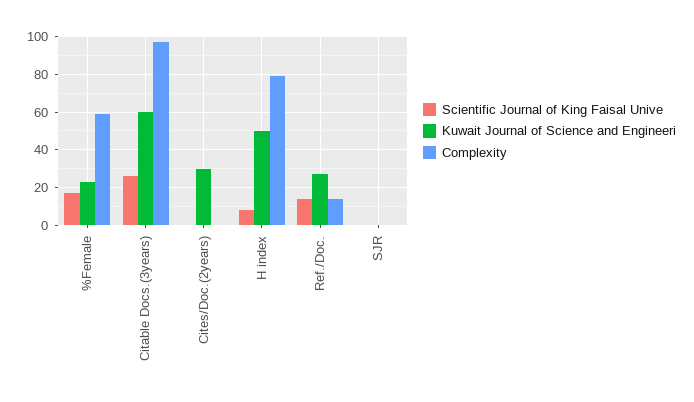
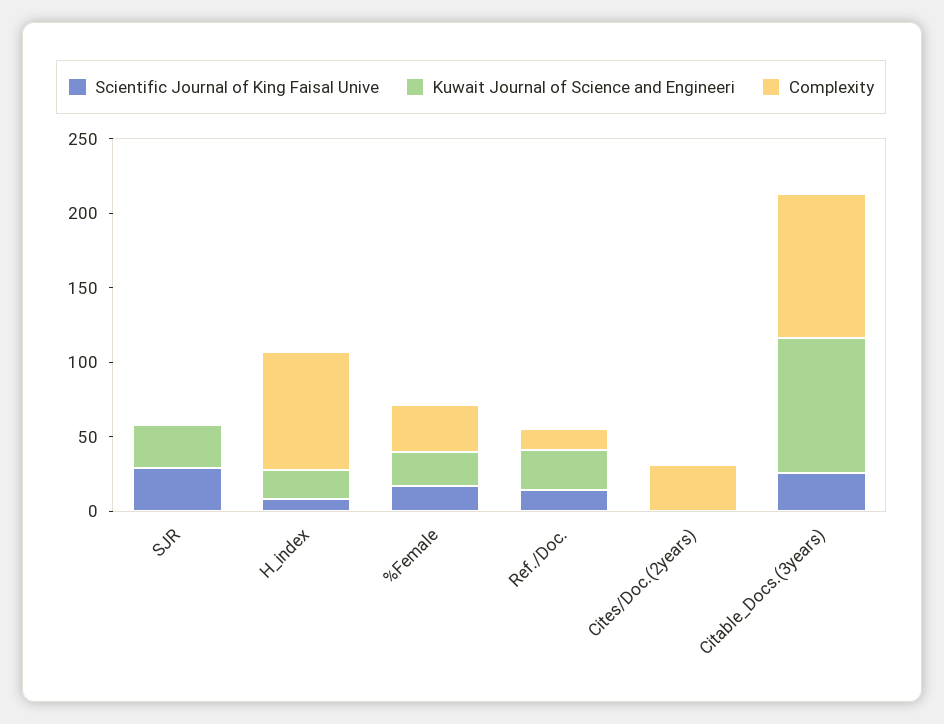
  {
    "Scientific Journal of King Faisal Unive": {
      "%Female": 15,
      "Citable Docs.(3years)": 25,
      "Cites/Doc.(2years)": 0,
      "H index": 10,
      "Ref./Doc.": 15,
-     "SJR": 0
+     "SJR": 30
    },
    "Kuwait Journal of Science and Engineeri": {
      "%Female": 25,
-     "Citable Docs.(3years)": 60,
+     "Citable Docs.(3years)": 90,
-     "Cites/Doc.(2years)": 30,
+     "Cites/Doc.(2years)": 0,
-     "H index": 50,
+     "H index": 20,
      "Ref./Doc.": 25,
-     "SJR": 0
+     "SJR": 30
    },
    "Complexity": {
-     "%Female": 60,
+     "%Female": 30,
      "Citable Docs.(3years)": 95,
-     "Cites/Doc.(2years)": 0,
+     "Cites/Doc.(2years)": 30,
      "H index": 80,
      "Ref./Doc.": 15,
      "SJR": 0
    }
  }

